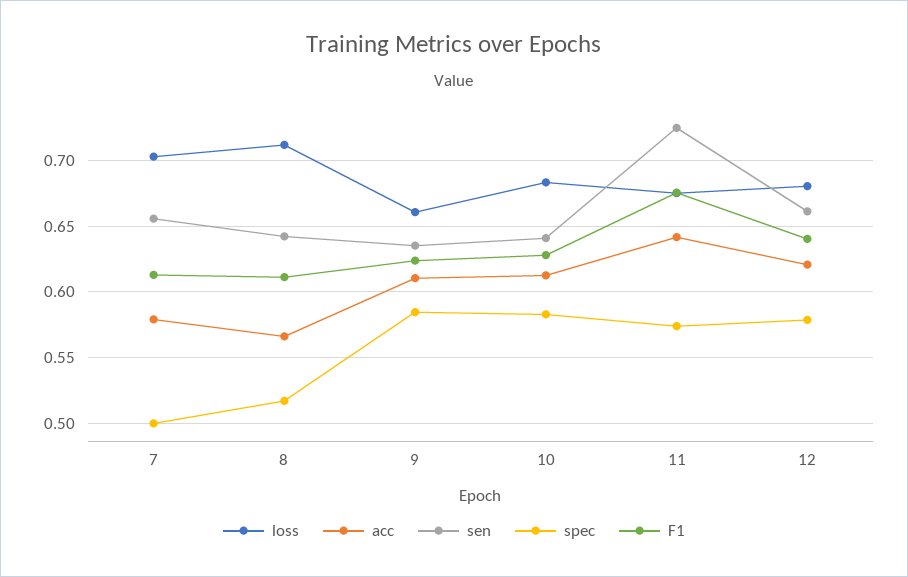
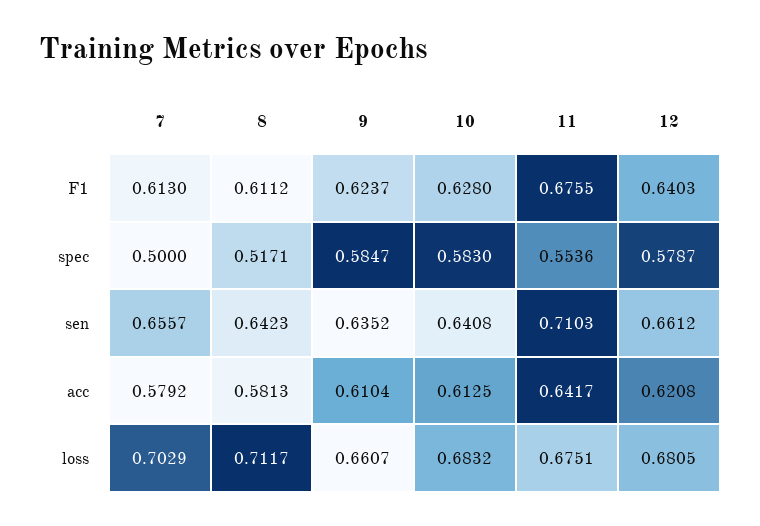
  {
    "loss": {
      "7": 0.7029,
      "8": 0.7117,
      "9": 0.6607,
      "10": 0.6832,
      "11": 0.6751,
      "12": 0.6805
    },
    "acc": {
      "7": 0.5792,
-     "8": 0.565,
+     "8": 0.5813,
      "9": 0.6104,
      "10": 0.6125,
      "11": 0.6417,
      "12": 0.6208
    },
    "sen": {
      "7": 0.6557,
      "8": 0.6423,
      "9": 0.6352,
      "10": 0.6408,
-     "11": 0.725,
+     "11": 0.7103,
      "12": 0.6612
    },
    "spec": {
      "7": 0.5,
      "8": 0.5171,
      "9": 0.5847,
      "10": 0.583,
-     "11": 0.575,
+     "11": 0.5536,
      "12": 0.5787
    },
    "F1": {
      "7": 0.613,
      "8": 0.6112,
      "9": 0.6237,
      "10": 0.628,
      "11": 0.6755,
      "12": 0.6403
    }
  }

